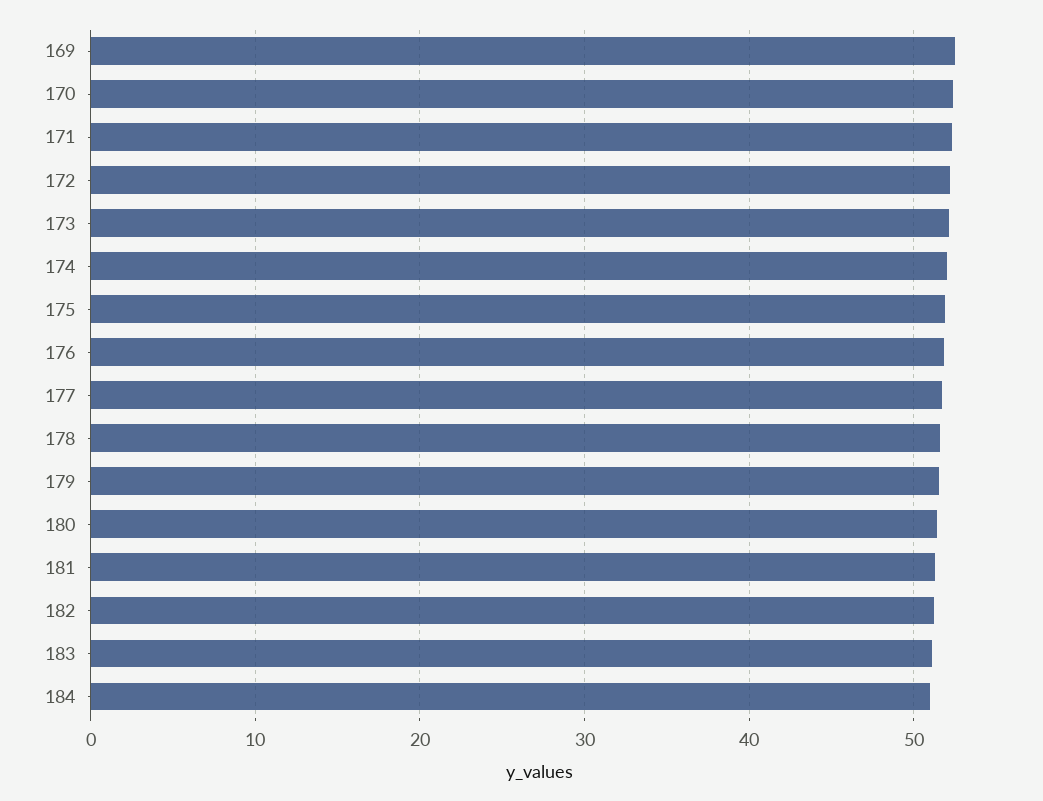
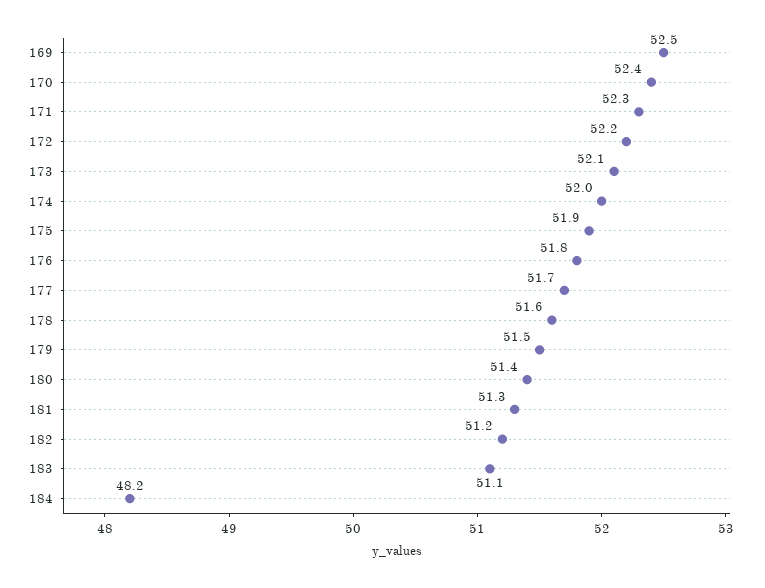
  {
    "169": 52.5,
    "170": 52.4,
    "171": 52.3,
    "172": 52.2,
    "173": 52.1,
    "174": 52,
    "175": 51.9,
    "176": 51.8,
    "177": 51.7,
    "178": 51.6,
    "179": 51.5,
    "180": 51.4,
    "181": 51.3,
    "182": 51.2,
    "183": 51.1,
-   "184": 51
+   "184": 48.2
  }

